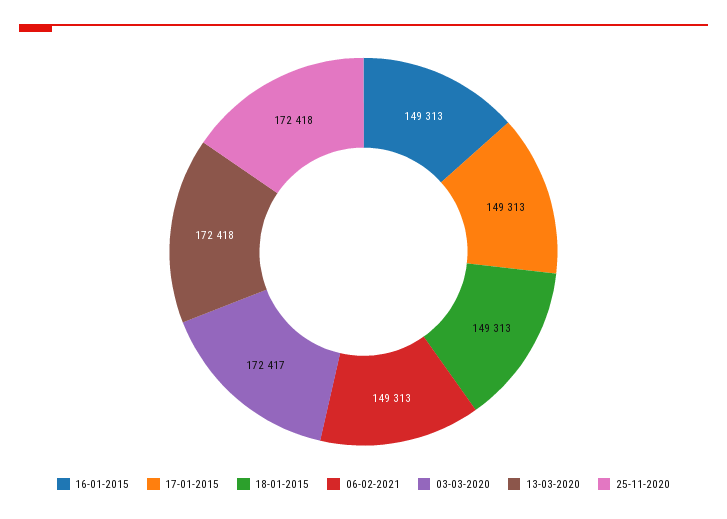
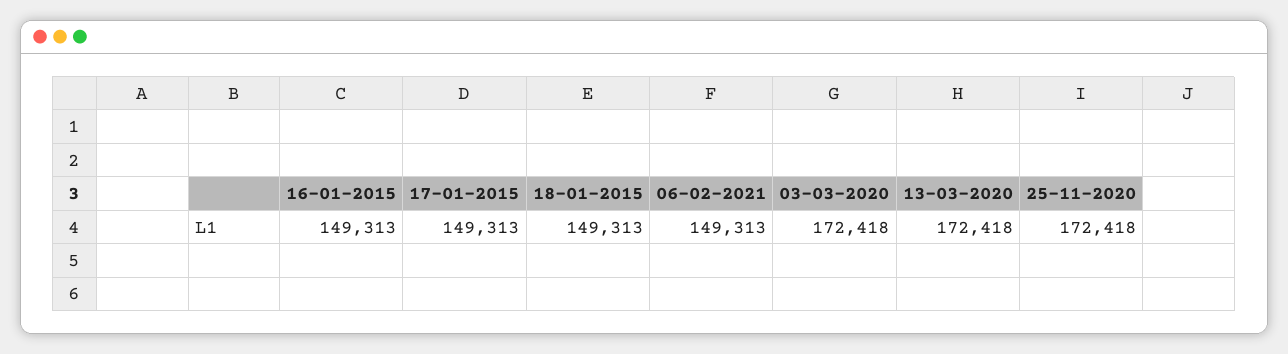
  {
    "16-01-2015": 149313,
    "17-01-2015": 149313,
    "18-01-2015": 149313,
    "06-02-2021": 149313,
-   "03-03-2020": 172417,
+   "03-03-2020": 172418,
    "13-03-2020": 172418,
    "25-11-2020": 172418
  }

